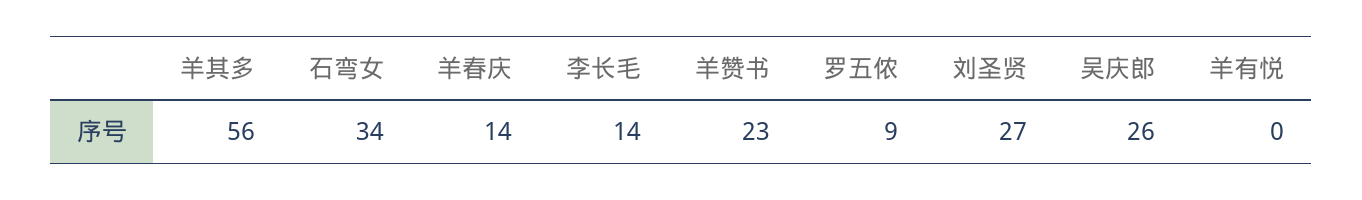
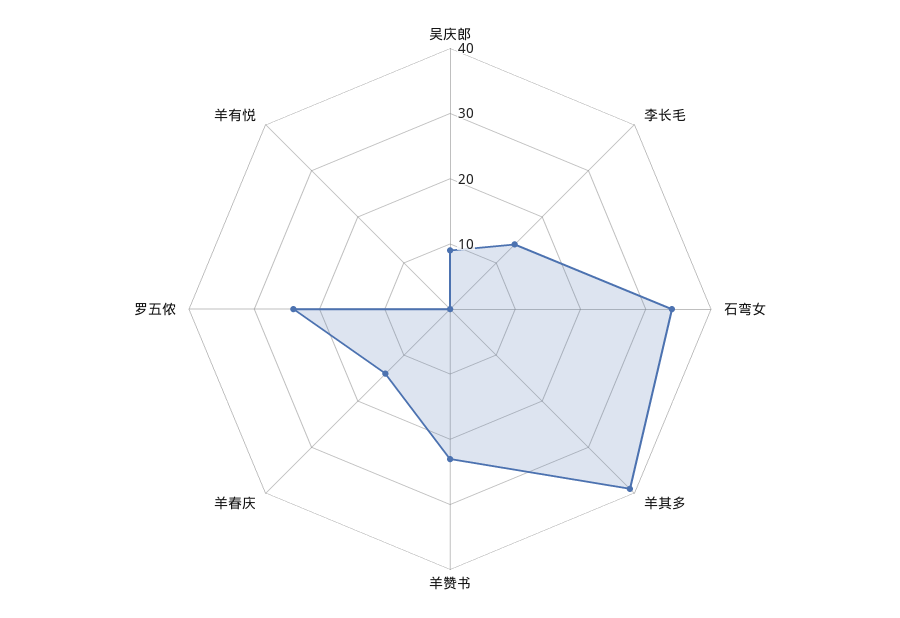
  {
-   "羊其多": 56,
+   "羊其多": 40,
    "石弯女": 34,
    "羊春庆": 14,
    "李长毛": 14,
    "羊赞书": 23,
-   "罗五侬": 9,
+   "罗五侬": 25,
-   "刘圣贤": 27,
-   "吴庆郎": 26,
+   "吴庆郎": 10,
    "羊有悦": 0
  }

